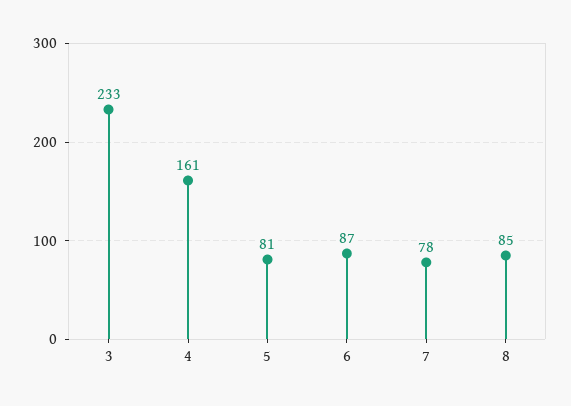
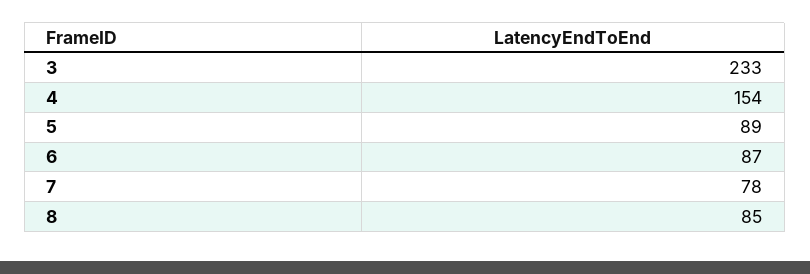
  {
    "3": 233,
-   "4": 161,
+   "4": 154,
-   "5": 81,
+   "5": 89,
    "6": 87,
    "7": 78,
    "8": 85
  }

